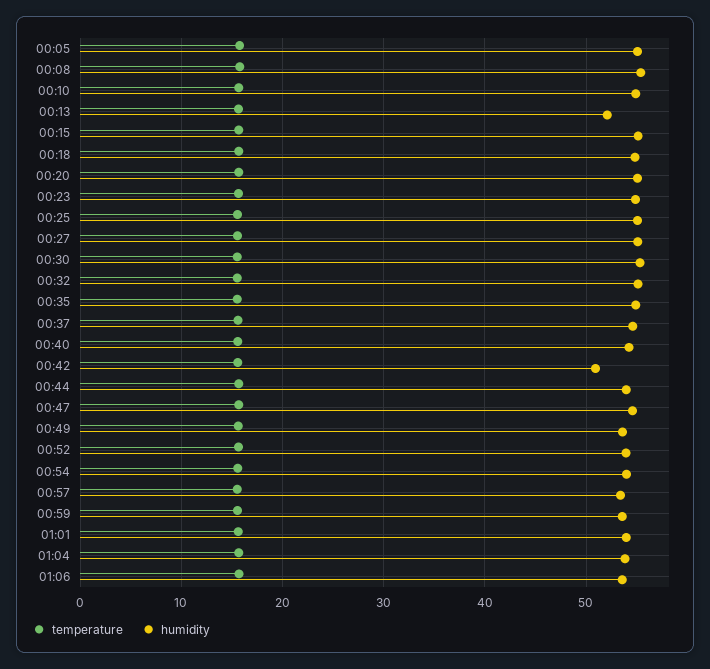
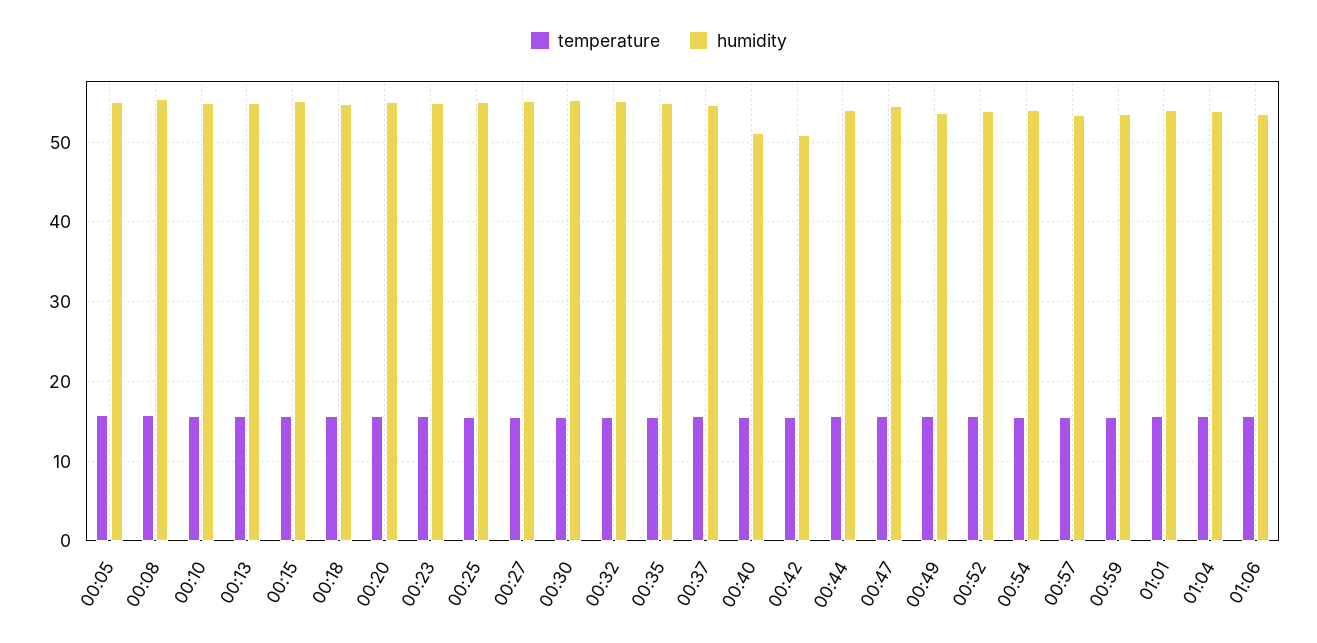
  {
    "temperature": {
      "00:05": 16,
      "00:08": 16,
      "00:10": 16,
      "00:13": 16,
      "00:15": 16,
      "00:18": 16,
      "00:20": 16,
      "00:23": 16,
      "00:25": 16,
      "00:27": 16,
      "00:30": 16,
      "00:32": 16,
      "00:35": 16,
      "00:37": 16,
      "00:40": 16,
      "00:42": 16,
      "00:44": 16,
      "00:47": 16,
      "00:49": 16,
      "00:52": 16,
      "00:54": 16,
      "00:57": 16,
      "00:59": 16,
      "01:01": 16,
      "01:04": 16,
      "01:06": 16
    },
    "humidity": {
      "00:05": 55,
      "00:08": 55,
      "00:10": 55,
-     "00:13": 52,
+     "00:13": 55,
      "00:15": 55,
      "00:18": 55,
      "00:20": 55,
      "00:23": 55,
      "00:25": 55,
      "00:27": 55,
      "00:30": 55,
      "00:32": 55,
      "00:35": 55,
      "00:37": 55,
-     "00:40": 54,
+     "00:40": 51,
      "00:42": 51,
      "00:44": 54,
      "00:47": 55,
      "00:49": 54,
      "00:52": 54,
      "00:54": 54,
      "00:57": 53,
      "00:59": 54,
      "01:01": 54,
      "01:04": 54,
      "01:06": 54
    }
  }

